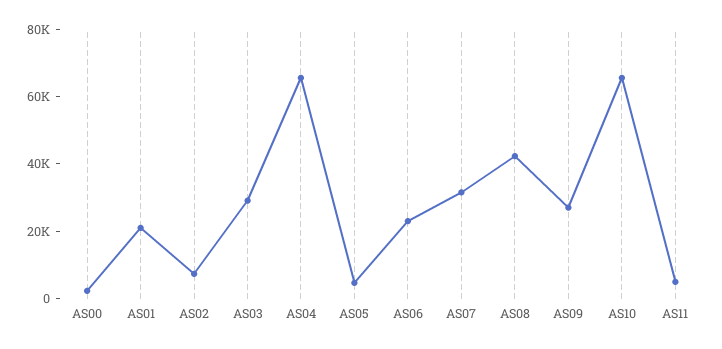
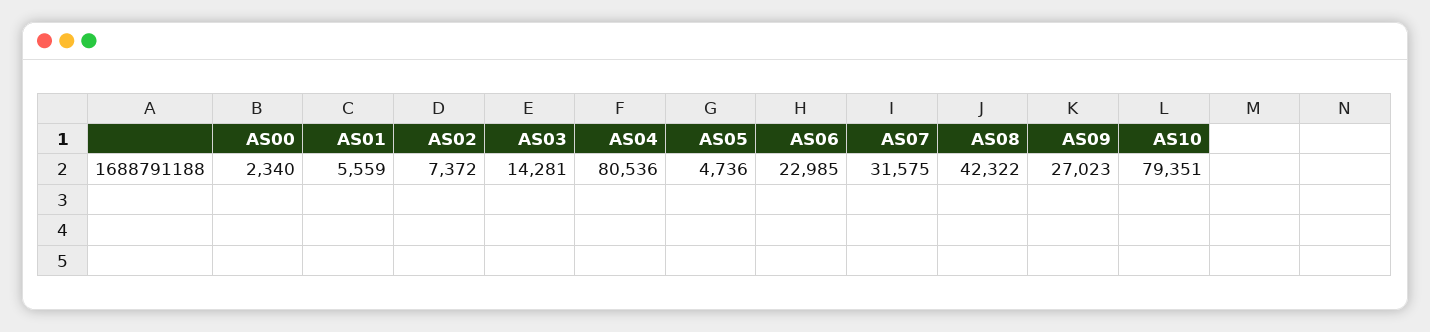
  {
    "AS00": 2340,
-   "AS01": 20000,
+   "AS01": 5559,
    "AS02": 7372,
-   "AS03": 30000,
+   "AS03": 14281,
-   "AS04": 65000,
+   "AS04": 80536,
    "AS05": 4736,
    "AS06": 22985,
    "AS07": 31575,
    "AS08": 42322,
    "AS09": 27023,
-   "AS10": 65000,
+   "AS10": 79351
-   "AS11": 5000
  }

